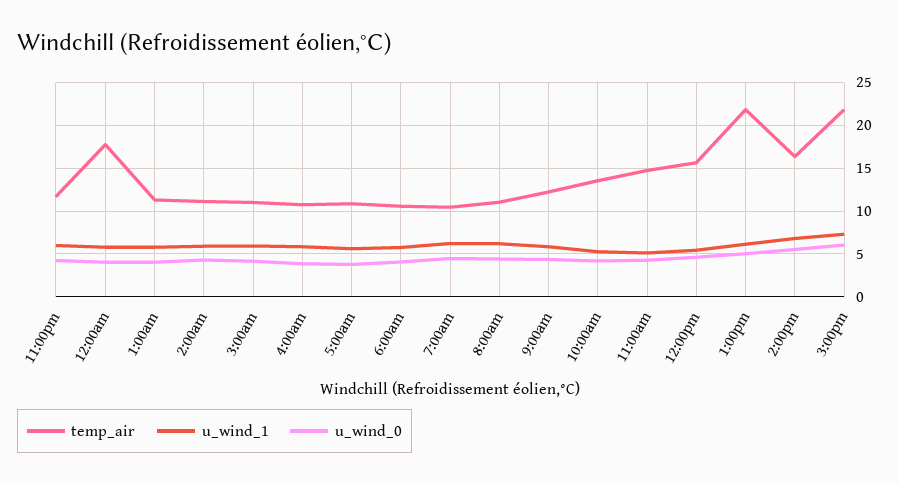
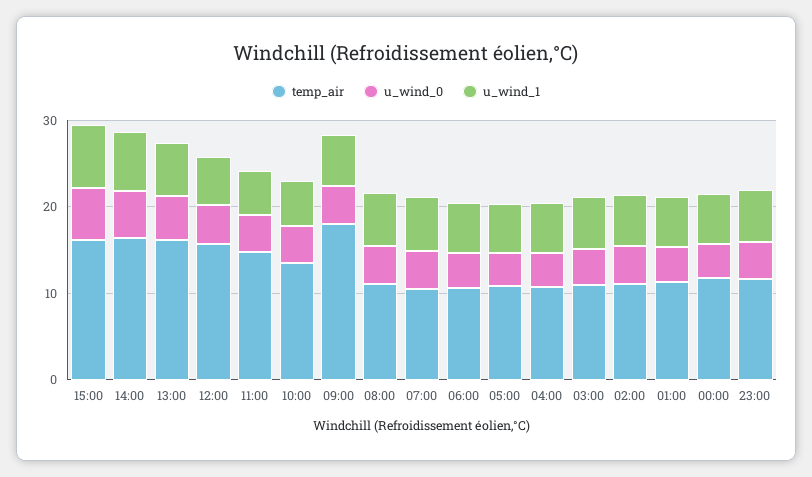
  {
    "temp_air": {
      "11:00pm": 12,
-     "12:00am": 18,
+     "12:00am": 12,
      "1:00am": 11,
      "2:00am": 11,
      "3:00am": 11,
      "4:00am": 11,
      "5:00am": 11,
      "6:00am": 11,
      "7:00am": 10,
      "8:00am": 11,
-     "9:00am": 12,
+     "9:00am": 18,
      "10:00am": 14,
      "11:00am": 15,
      "12:00pm": 16,
-     "1:00pm": 22,
+     "1:00pm": 16,
      "2:00pm": 16,
-     "3:00pm": 22
+     "3:00pm": 16
    },
    "u_wind_1": {
      "11:00pm": 6,
      "12:00am": 6,
      "1:00am": 6,
      "2:00am": 6,
      "3:00am": 6,
      "4:00am": 6,
      "5:00am": 6,
      "6:00am": 6,
      "7:00am": 6,
      "8:00am": 6,
      "9:00am": 6,
      "10:00am": 5,
      "11:00am": 5,
      "12:00pm": 5,
      "1:00pm": 6,
      "2:00pm": 7,
      "3:00pm": 7
    },
    "u_wind_0": {
      "11:00pm": 4,
      "12:00am": 4,
      "1:00am": 4,
      "2:00am": 4,
      "3:00am": 4,
      "4:00am": 4,
      "5:00am": 4,
      "6:00am": 4,
      "7:00am": 4,
      "8:00am": 4,
      "9:00am": 4,
      "10:00am": 4,
      "11:00am": 4,
      "12:00pm": 5,
      "1:00pm": 5,
      "2:00pm": 6,
      "3:00pm": 6
    }
  }

